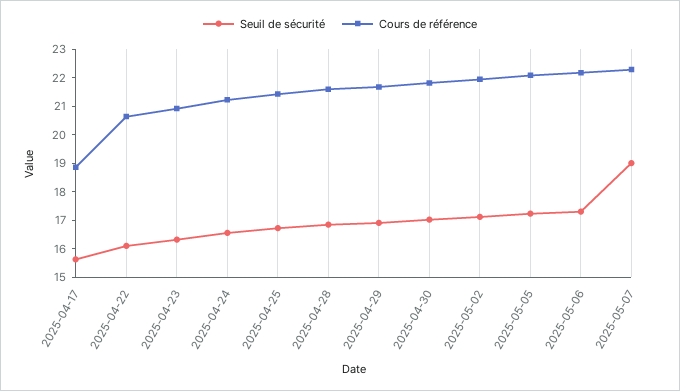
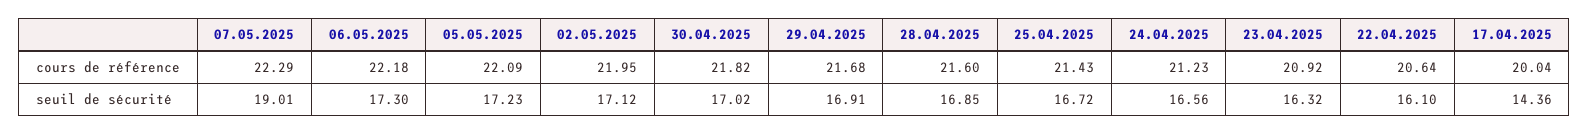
  {
    "Seuil de sécurité": {
-     "2025-04-17": 15.5,
+     "2025-04-17": 14.36,
      "2025-04-22": 16.1,
      "2025-04-23": 16.32,
      "2025-04-24": 16.56,
      "2025-04-25": 16.72,
      "2025-04-28": 16.85,
      "2025-04-29": 16.91,
      "2025-04-30": 17.02,
      "2025-05-02": 17.12,
      "2025-05-05": 17.23,
      "2025-05-06": 17.3,
      "2025-05-07": 19.01
    },
    "Cours de référence": {
-     "2025-04-17": 19,
+     "2025-04-17": 20.04,
      "2025-04-22": 20.64,
      "2025-04-23": 20.92,
      "2025-04-24": 21.23,
      "2025-04-25": 21.43,
      "2025-04-28": 21.6,
      "2025-04-29": 21.68,
      "2025-04-30": 21.82,
      "2025-05-02": 21.95,
      "2025-05-05": 22.09,
      "2025-05-06": 22.18,
      "2025-05-07": 22.29
    }
  }

